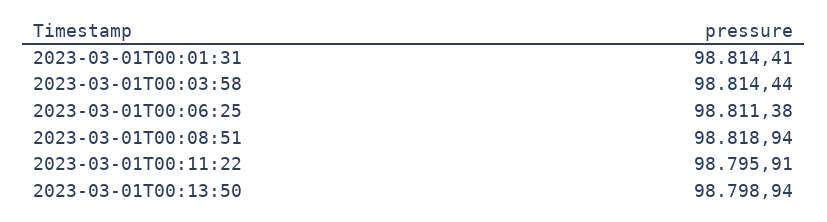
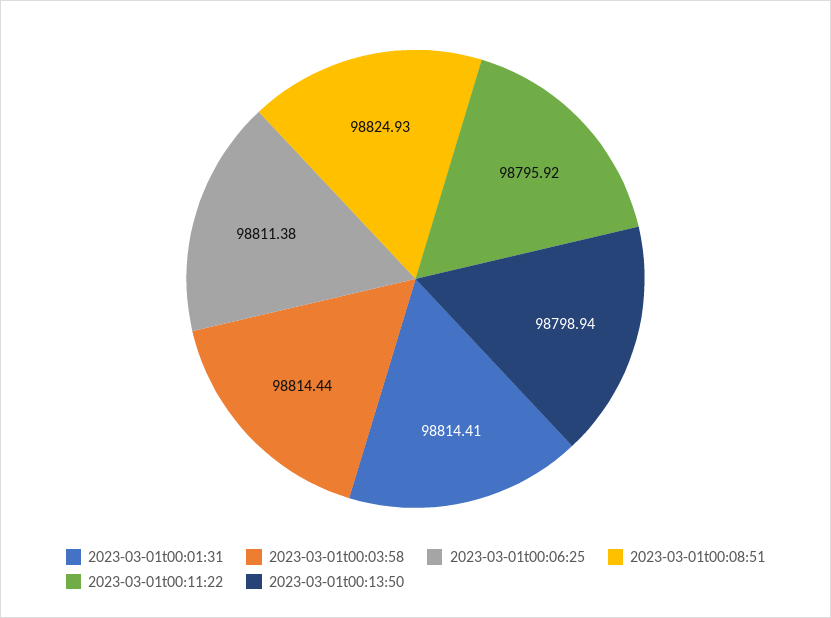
  {
    "2023-03-01T00:01:31": 98814.41,
    "2023-03-01T00:03:58": 98814.44,
    "2023-03-01T00:06:25": 98811.38,
-   "2023-03-01T00:08:51": 98818.94,
+   "2023-03-01T00:08:51": 98824.93,
-   "2023-03-01T00:11:22": 98795.91,
+   "2023-03-01T00:11:22": 98795.92,
    "2023-03-01T00:13:50": 98798.94
  }

